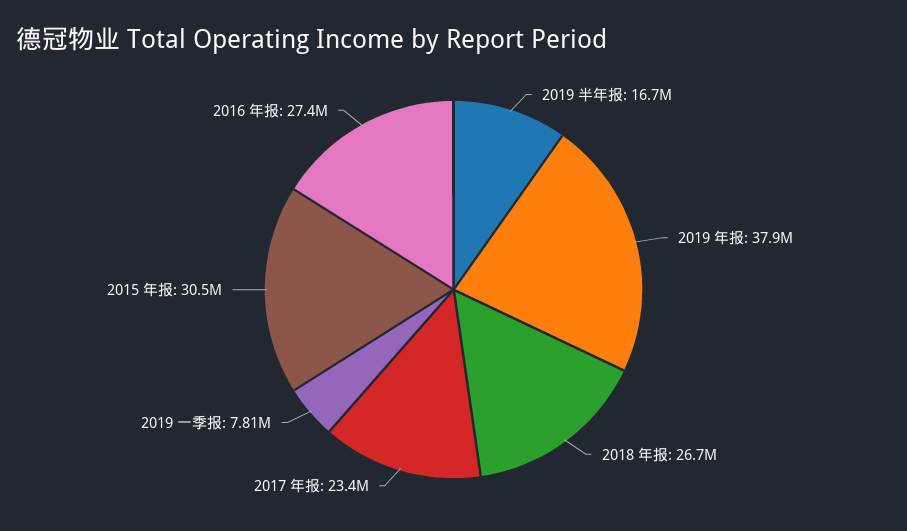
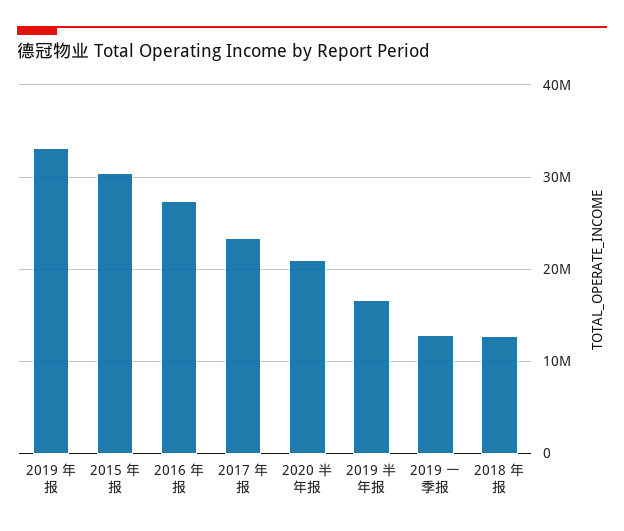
  {
    "2019 半年报": 16700000,
-   "2019 年报": 37900000,
+   "2019 年报": 33000000,
-   "2018 年报": 26700000,
+   "2018 年报": 13000000,
    "2017 年报": 23400000,
-   "2019 一季报": 7810000,
+   "2019 一季报": 13000000,
    "2015 年报": 30500000,
-   "2016 年报": 27400000
+   "2016 年报": 27400000,
+   "2020 半年报": 21000000
  }

